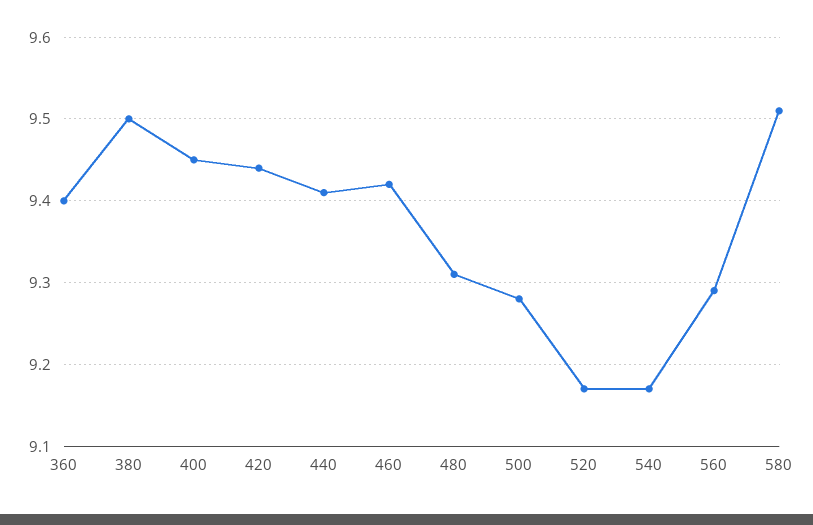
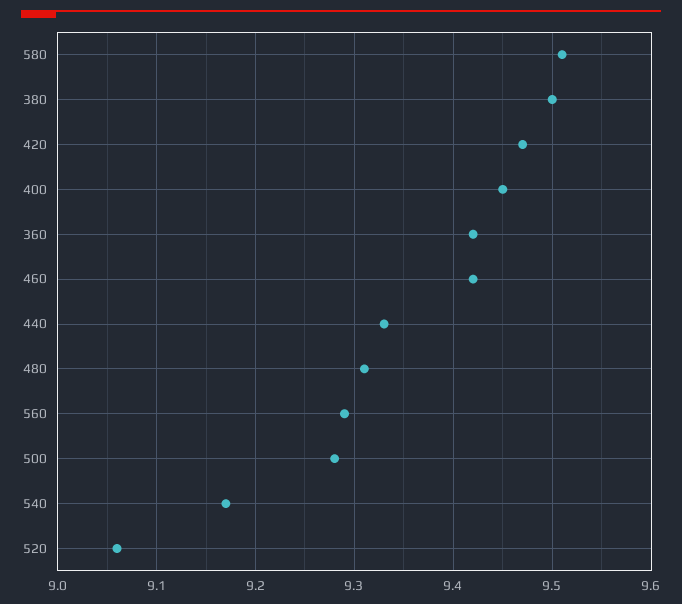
  {
-   "360": 9.4,
+   "360": 9.42,
    "380": 9.5,
    "400": 9.45,
-   "420": 9.44,
+   "420": 9.47,
-   "440": 9.41,
+   "440": 9.33,
    "460": 9.42,
    "480": 9.31,
    "500": 9.28,
-   "520": 9.17,
+   "520": 9.06,
    "540": 9.17,
    "560": 9.29,
    "580": 9.51
  }

